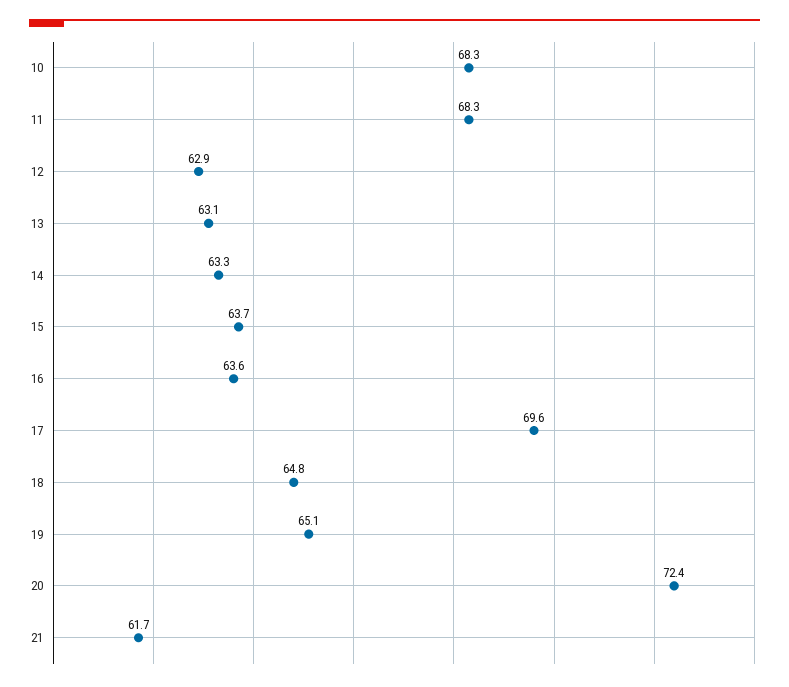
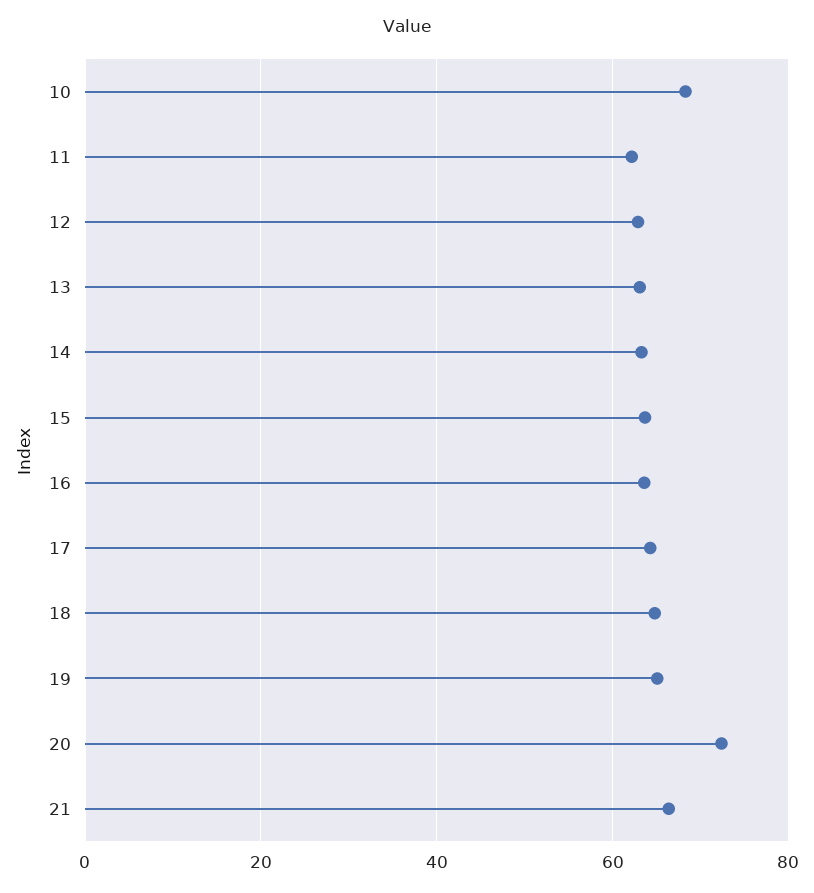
  {
    "10": 68.3,
-   "11": 68.3,
+   "11": 62,
    "12": 62.9,
    "13": 63.1,
    "14": 63.3,
    "15": 63.7,
    "16": 63.6,
-   "17": 69.6,
+   "17": 64,
    "18": 64.8,
    "19": 65.1,
    "20": 72.4,
-   "21": 61.7
+   "21": 66
  }

